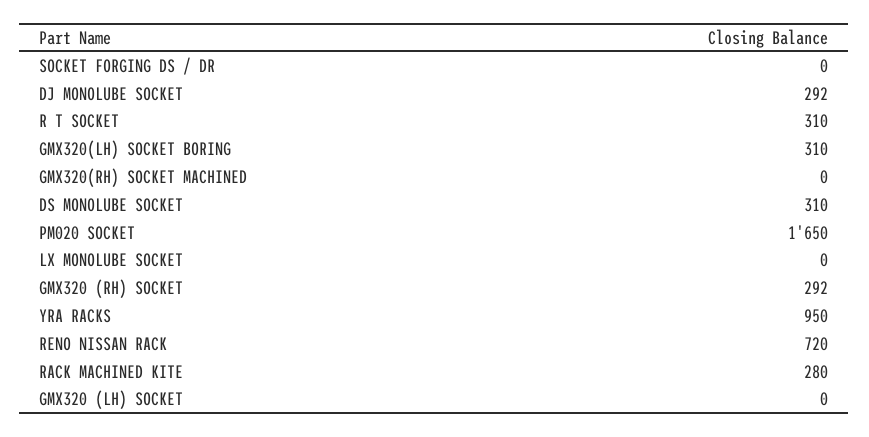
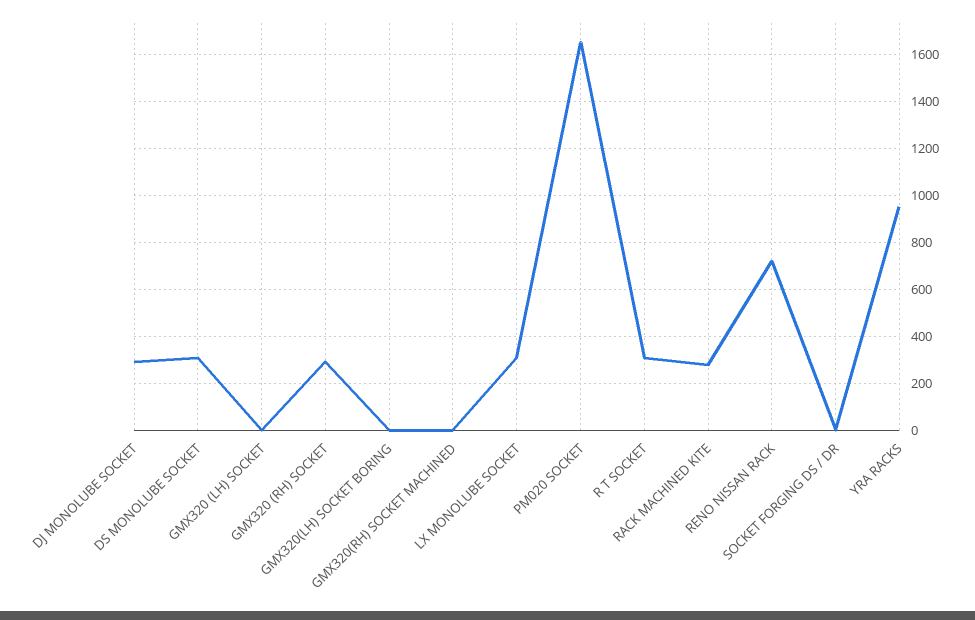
  {
    "SOCKET FORGING DS / DR": 0,
    "DJ MONOLUBE SOCKET": 292,
    "R T SOCKET": 310,
-   "GMX320(LH) SOCKET BORING": 310,
+   "GMX320(LH) SOCKET BORING": 0,
    "GMX320(RH) SOCKET MACHINED": 0,
    "DS MONOLUBE SOCKET": 310,
    "PM020 SOCKET": 1650,
-   "LX MONOLUBE SOCKET": 0,
+   "LX MONOLUBE SOCKET": 300,
    "GMX320 (RH) SOCKET": 292,
    "YRA RACKS": 950,
    "RENO NISSAN RACK": 720,
    "RACK MACHINED KITE": 280,
    "GMX320 (LH) SOCKET": 0
  }

